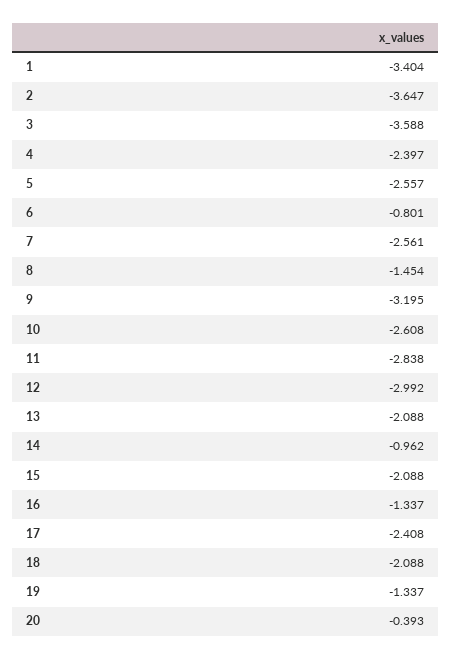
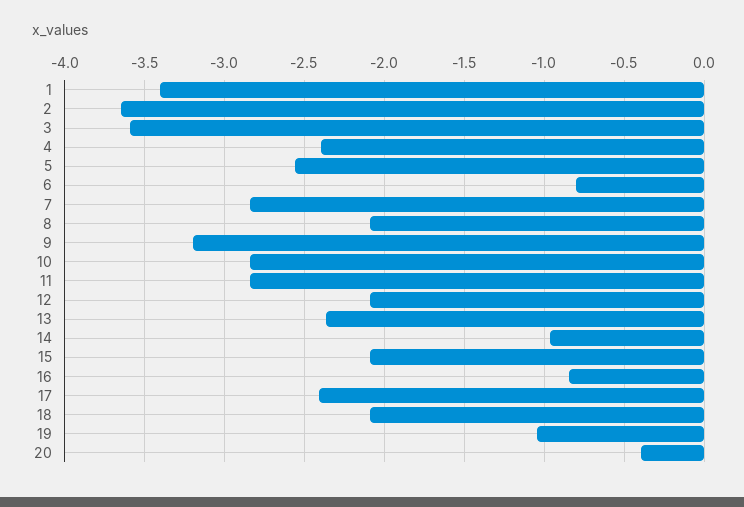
  {
    "1": -3.404,
    "2": -3.647,
    "3": -3.588,
    "4": -2.397,
    "5": -2.557,
    "6": -0.801,
-   "7": -2.561,
+   "7": -2.85,
-   "8": -1.454,
+   "8": -2.1,
    "9": -3.195,
-   "10": -2.608,
+   "10": -2.85,
    "11": -2.838,
-   "12": -2.992,
+   "12": -2.1,
-   "13": -2.088,
+   "13": -2.35,
    "14": -0.962,
    "15": -2.088,
-   "16": -1.337,
+   "16": -0.85,
    "17": -2.408,
    "18": -2.088,
-   "19": -1.337,
+   "19": -1.05,
    "20": -0.393
  }

